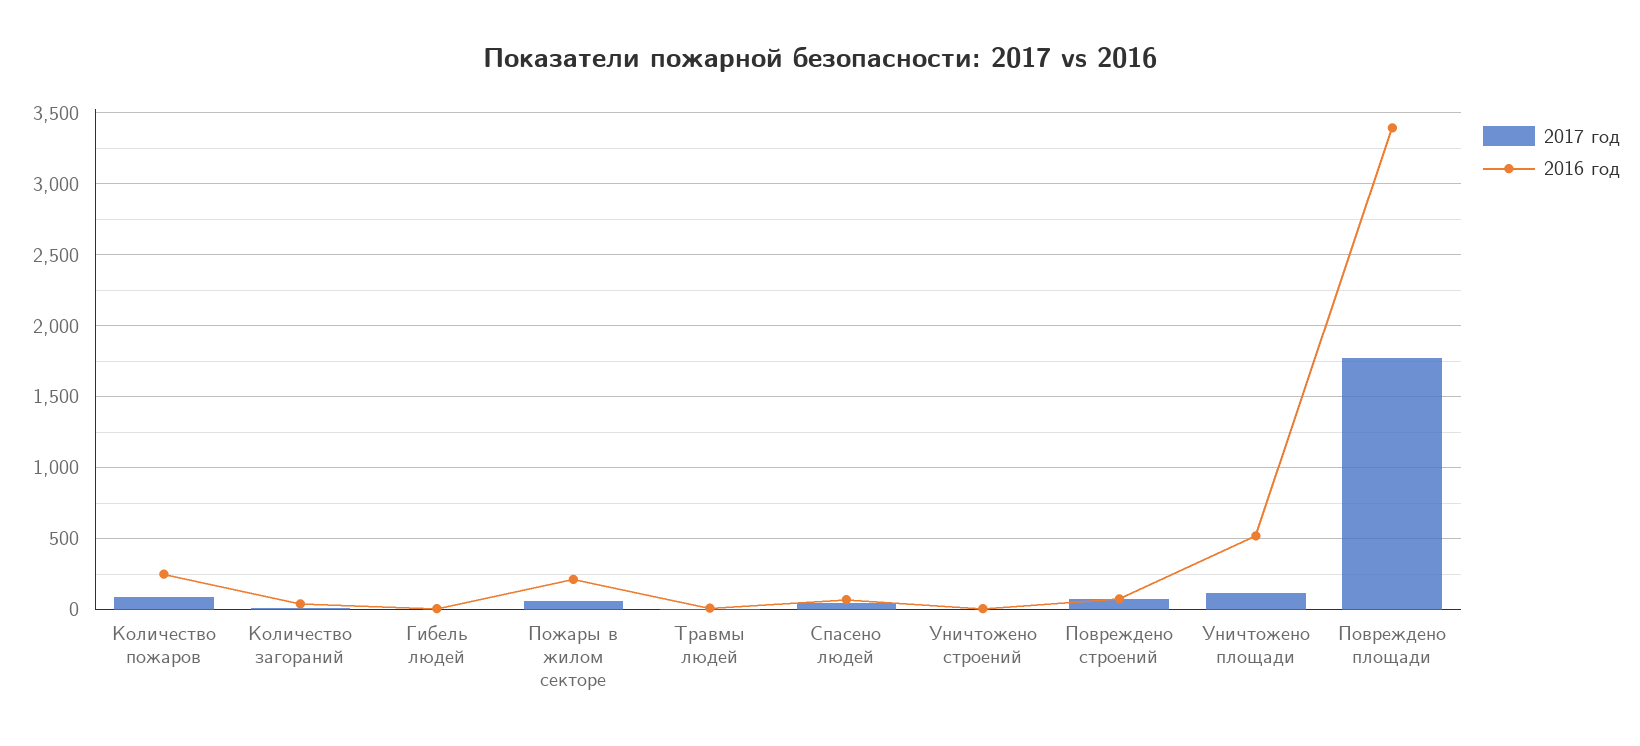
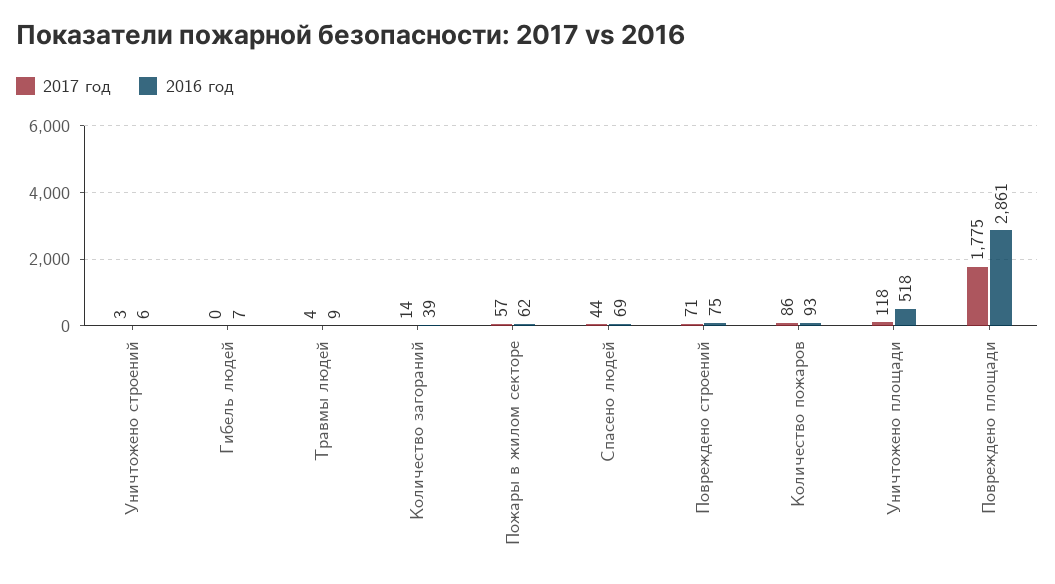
  {
    "2017 год": {
      "Количество пожаров": 86,
      "Количество загораний": 14,
      "Гибель людей": 0,
      "Пожары в жилом секторе": 57,
      "Травмы людей": 4,
      "Спасено людей": 44,
      "Уничтожено строений": 3,
      "Повреждено строений": 71,
      "Уничтожено площади": 118,
      "Повреждено площади": 1775
    },
    "2016 год": {
-     "Количество пожаров": 250,
+     "Количество пожаров": 93,
      "Количество загораний": 39,
      "Гибель людей": 7,
-     "Пожары в жилом секторе": 200,
+     "Пожары в жилом секторе": 62,
      "Травмы людей": 9,
      "Спасено людей": 69,
      "Уничтожено строений": 6,
      "Повреждено строений": 75,
      "Уничтожено площади": 518,
-     "Повреждено площади": 3400
+     "Повреждено площади": 2861
    }
  }

